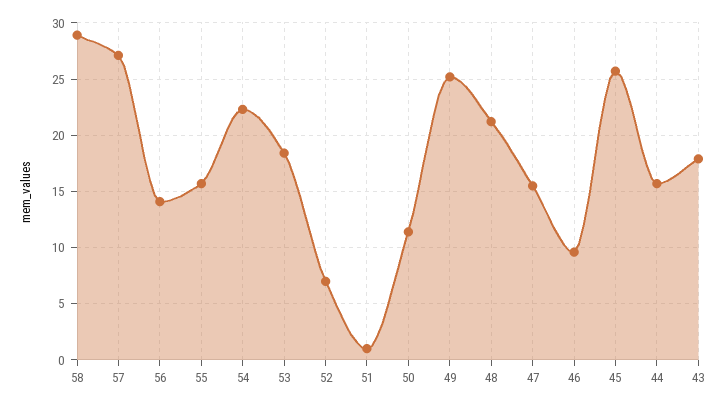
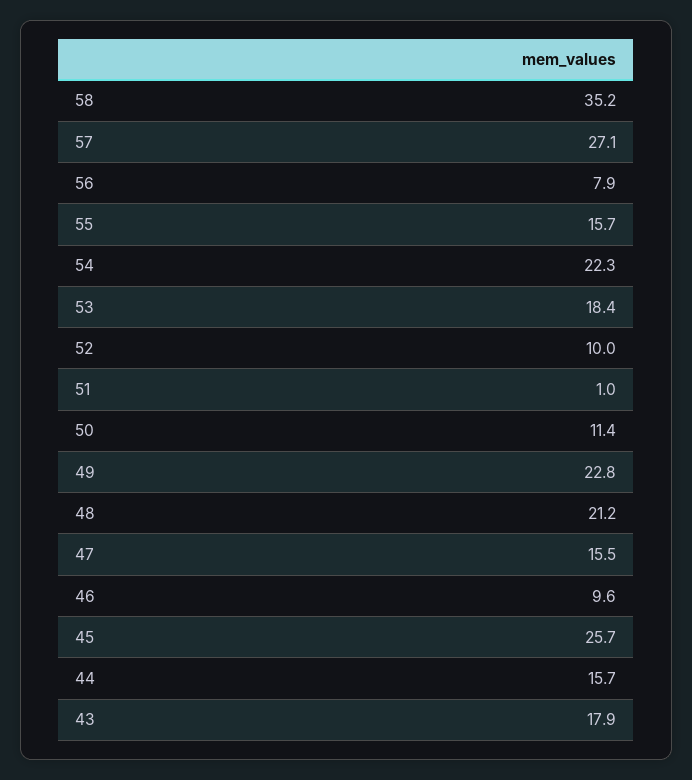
  {
-   "58": 29,
+   "58": 35.2,
    "57": 27.1,
-   "56": 14,
+   "56": 7.9,
    "55": 15.7,
    "54": 22.3,
    "53": 18.4,
-   "52": 7,
+   "52": 10,
    "51": 1,
    "50": 11.4,
-   "49": 25,
+   "49": 22.8,
    "48": 21.2,
    "47": 15.5,
    "46": 9.6,
    "45": 25.7,
    "44": 15.7,
    "43": 17.9
  }

